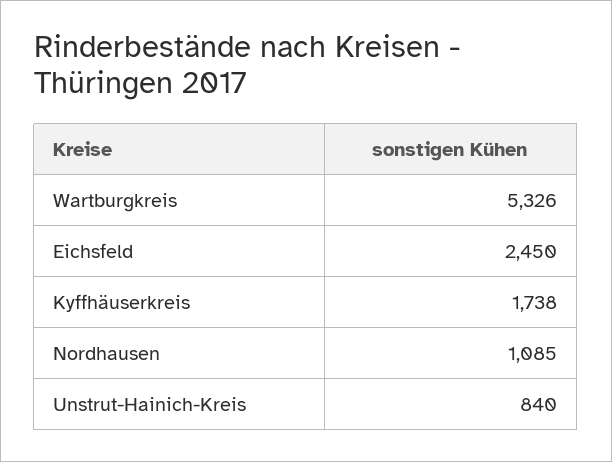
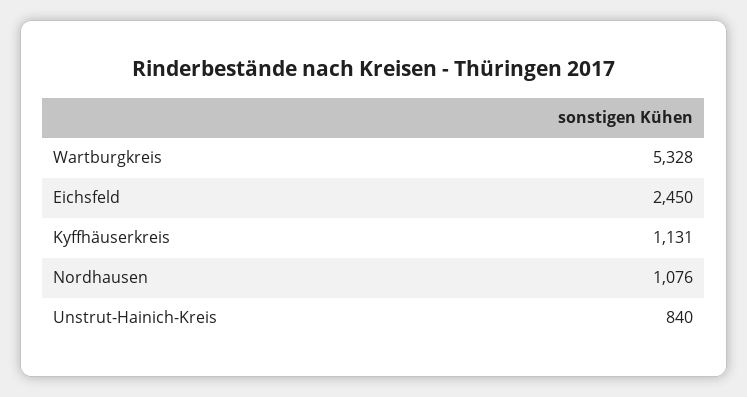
  {
-   "Wartburgkreis": 5326,
+   "Wartburgkreis": 5328,
    "Eichsfeld": 2450,
-   "Kyffhäuserkreis": 1738,
+   "Kyffhäuserkreis": 1131,
-   "Nordhausen": 1085,
+   "Nordhausen": 1076,
    "Unstrut-Hainich-Kreis": 840
  }

